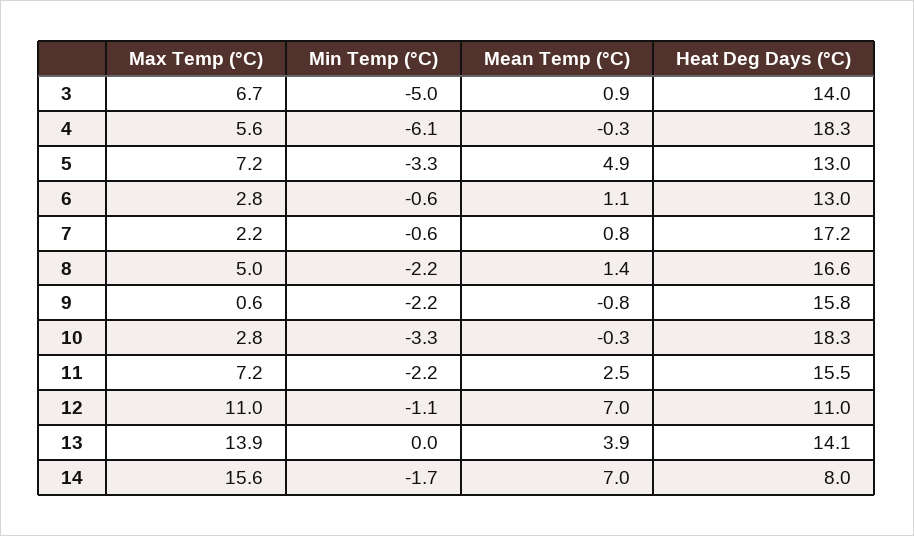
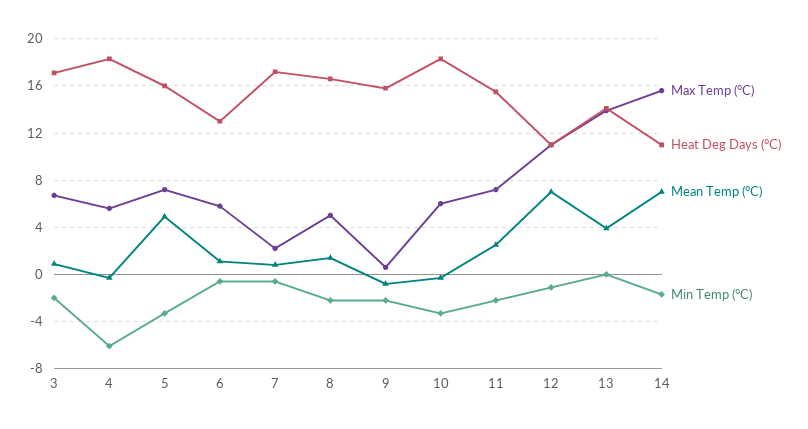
  {
    "Max Temp (°C)": {
      "3": 6.7,
      "4": 5.6,
      "5": 7.2,
-     "6": 2.8,
+     "6": 6,
      "7": 2.2,
      "8": 5,
      "9": 0.6,
-     "10": 2.8,
+     "10": 6,
      "11": 7.2,
      "12": 11,
      "13": 13.9,
      "14": 15.6
    },
    "Min Temp (°C)": {
-     "3": -5,
+     "3": -2,
      "4": -6.1,
      "5": -3.3,
      "6": -0.6,
      "7": -0.6,
      "8": -2.2,
      "9": -2.2,
      "10": -3.3,
      "11": -2.2,
      "12": -1.1,
      "13": 0,
      "14": -1.7
    },
    "Mean Temp (°C)": {
      "3": 0.9,
      "4": -0.3,
      "5": 4.9,
      "6": 1.1,
      "7": 0.8,
      "8": 1.4,
      "9": -0.8,
      "10": -0.3,
      "11": 2.5,
      "12": 7,
      "13": 3.9,
      "14": 7
    },
    "Heat Deg Days (°C)": {
-     "3": 14,
+     "3": 17,
      "4": 18.3,
-     "5": 13,
+     "5": 16,
      "6": 13,
      "7": 17.2,
      "8": 16.6,
      "9": 15.8,
      "10": 18.3,
      "11": 15.5,
      "12": 11,
      "13": 14.1,
-     "14": 8
+     "14": 11
    }
  }

